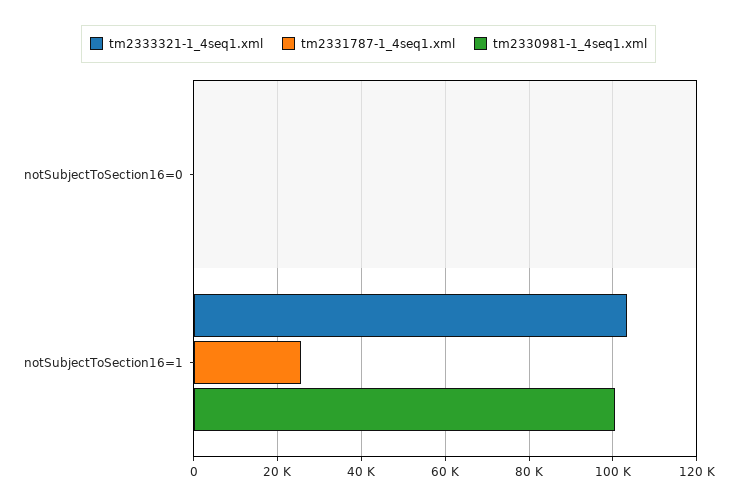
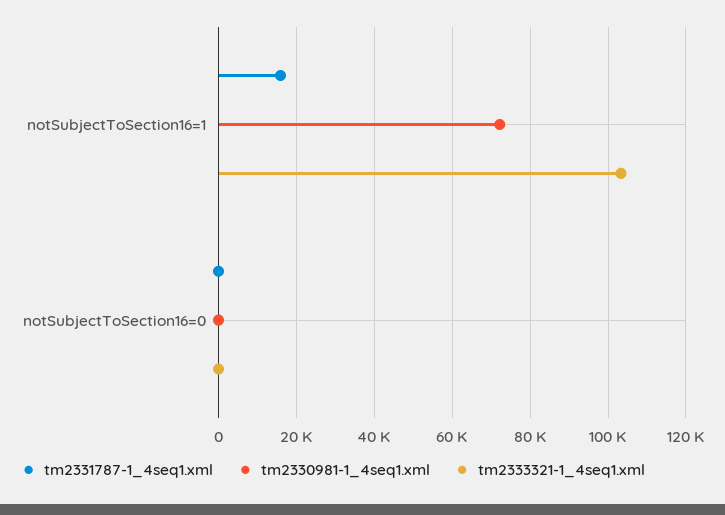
  {
    "tm2333321-1_4seq1.xml": {
      "notSubjectToSection16=0": 0,
      "notSubjectToSection16=1": 104000
    },
    "tm2331787-1_4seq1.xml": {
      "notSubjectToSection16=0": 0,
-     "notSubjectToSection16=1": 26000
+     "notSubjectToSection16=1": 16000
    },
    "tm2330981-1_4seq1.xml": {
      "notSubjectToSection16=0": 0,
-     "notSubjectToSection16=1": 100000
+     "notSubjectToSection16=1": 72000
    }
  }

